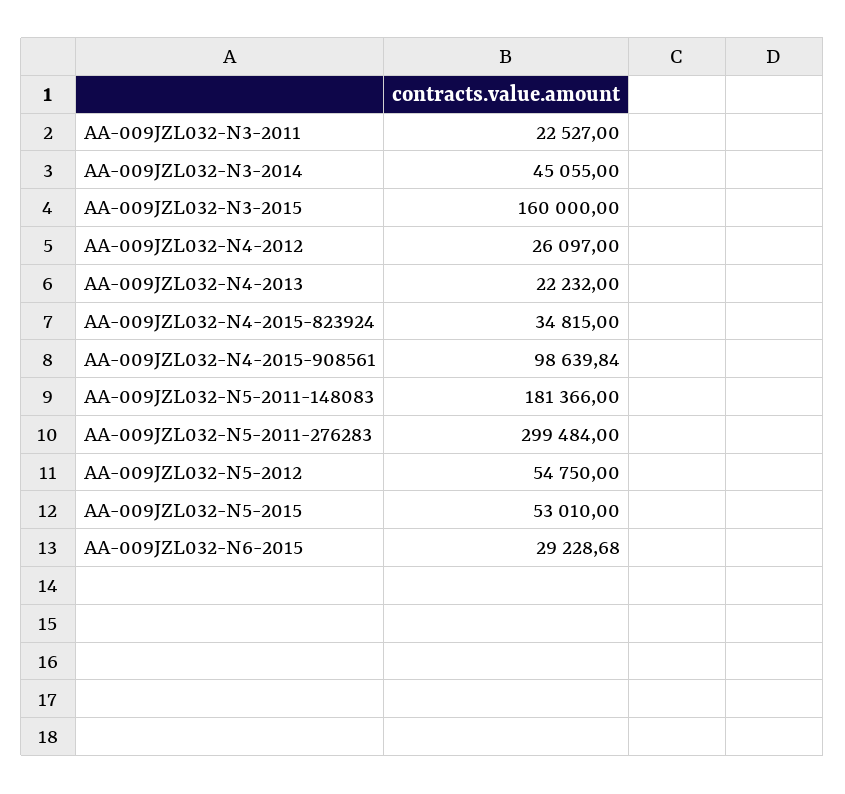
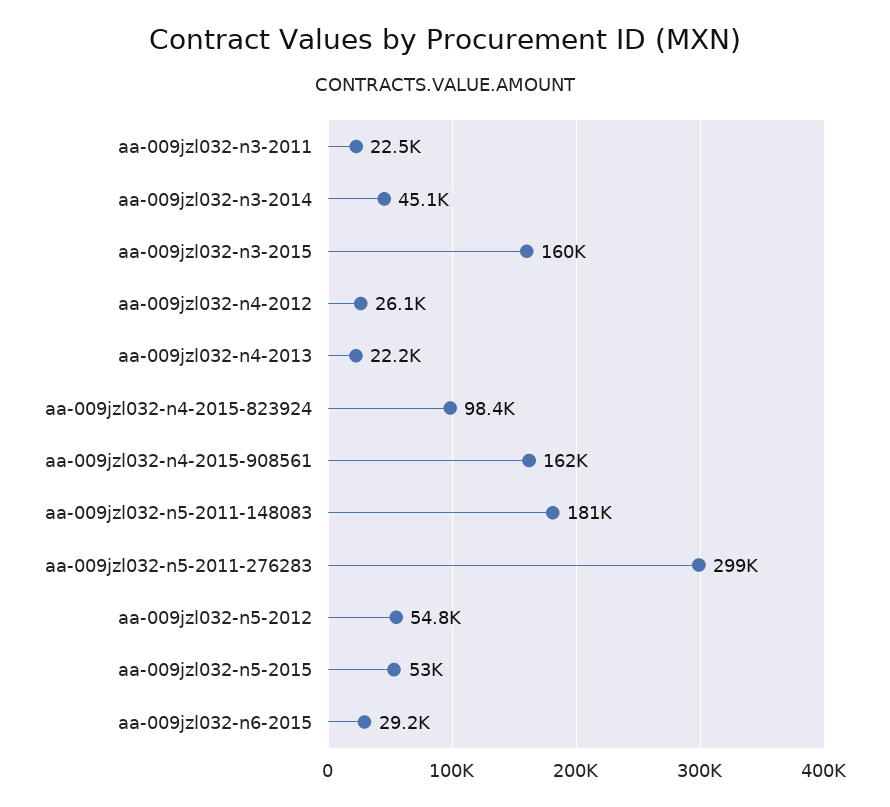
  {
    "AA-009JZL032-N3-2011": 22527,
    "AA-009JZL032-N3-2014": 45055,
    "AA-009JZL032-N3-2015": 160000,
    "AA-009JZL032-N4-2012": 26097,
    "AA-009JZL032-N4-2013": 22232,
-   "AA-009JZL032-N4-2015-823924": 34815,
+   "AA-009JZL032-N4-2015-823924": 98400,
-   "AA-009JZL032-N4-2015-908561": 98639.84,
+   "AA-009JZL032-N4-2015-908561": 162000,
    "AA-009JZL032-N5-2011-148083": 181366,
    "AA-009JZL032-N5-2011-276283": 299484,
    "AA-009JZL032-N5-2012": 54750,
    "AA-009JZL032-N5-2015": 53010,
    "AA-009JZL032-N6-2015": 29228.68
  }

